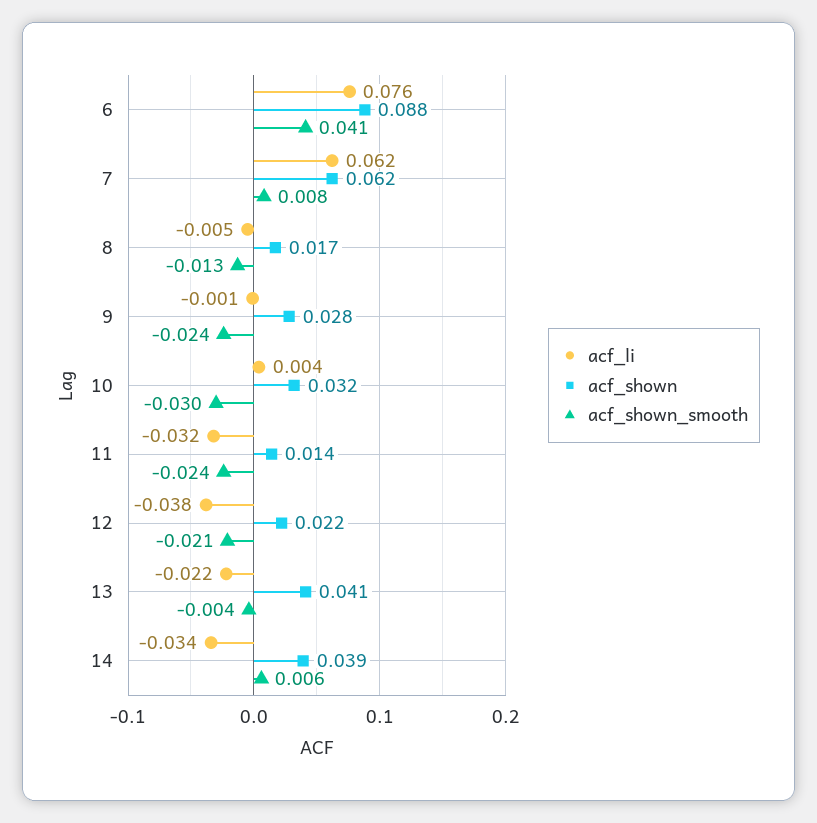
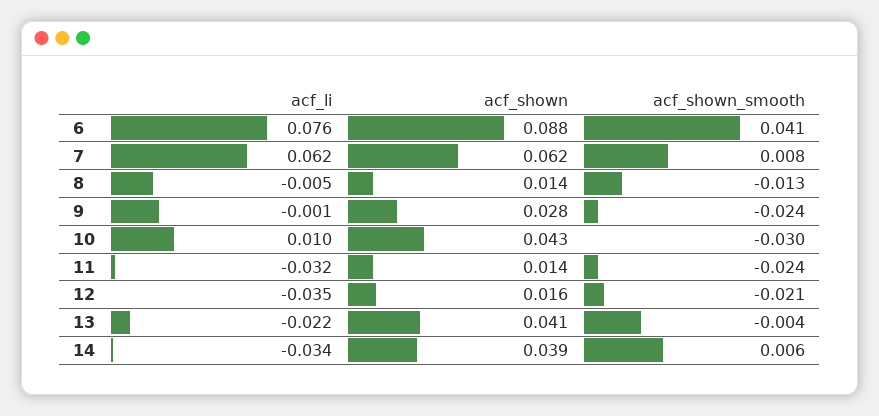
  {
    "acf_li": {
      "6": 0.076,
      "7": 0.062,
      "8": -0.005,
      "9": -0.001,
-     "10": 0.004,
+     "10": 0.01,
      "11": -0.032,
-     "12": -0.038,
+     "12": -0.035,
      "13": -0.022,
      "14": -0.034
    },
    "acf_shown": {
      "6": 0.088,
      "7": 0.062,
-     "8": 0.017,
+     "8": 0.014,
      "9": 0.028,
-     "10": 0.032,
+     "10": 0.043,
      "11": 0.014,
-     "12": 0.022,
+     "12": 0.016,
      "13": 0.041,
      "14": 0.039
    },
    "acf_shown_smooth": {
      "6": 0.041,
      "7": 0.008,
      "8": -0.013,
      "9": -0.024,
      "10": -0.03,
      "11": -0.024,
      "12": -0.021,
      "13": -0.004,
      "14": 0.006
    }
  }

